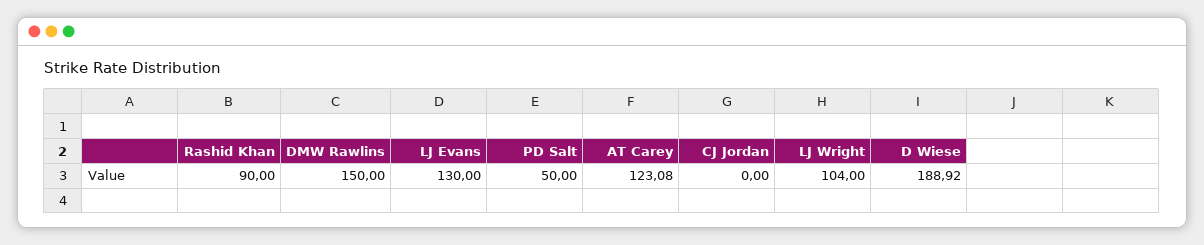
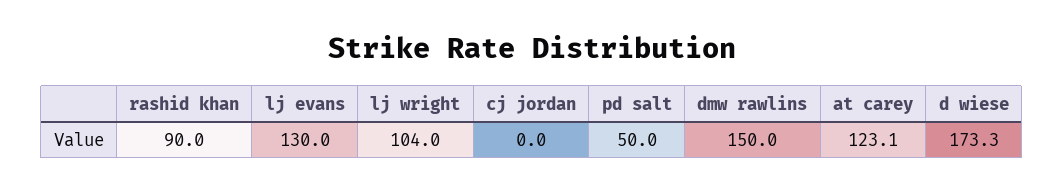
  {
    "Rashid Khan": 90,
    "DMW Rawlins": 150,
    "LJ Evans": 130,
    "PD Salt": 50,
    "AT Carey": 123.08,
    "CJ Jordan": 0,
    "LJ Wright": 104,
-   "D Wiese": 188.92
+   "D Wiese": 173.3
  }

